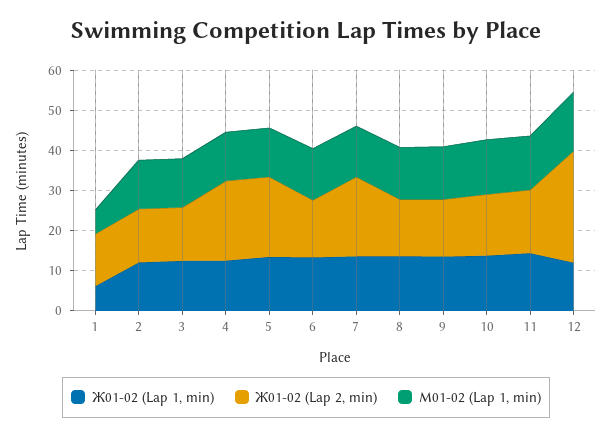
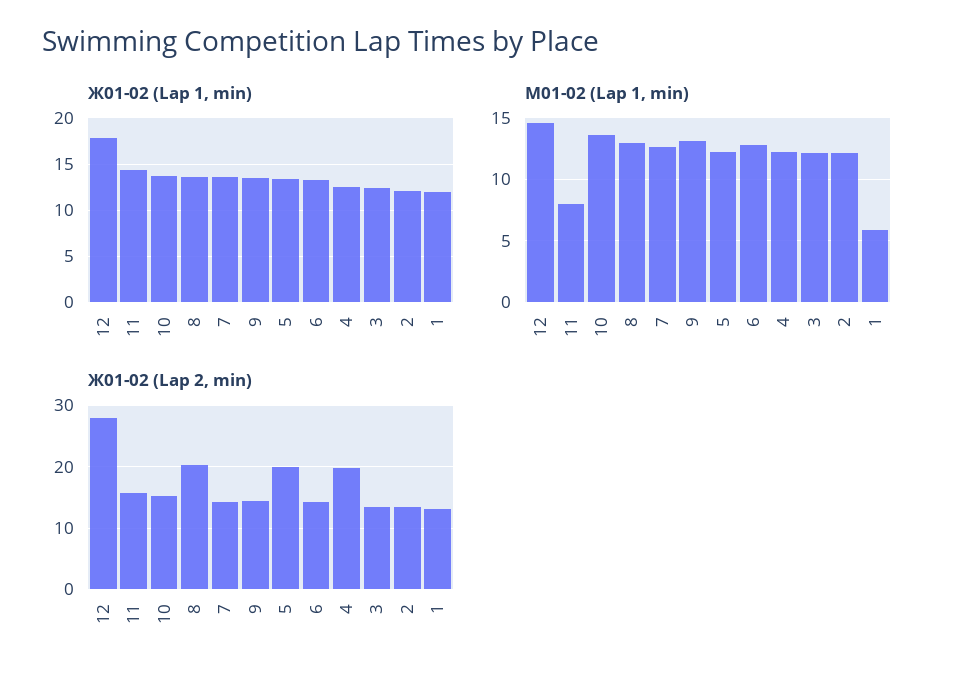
  {
    "Ж01-02 (Lap 1, min)": {
-     "1": 6,
+     "1": 12,
      "2": 12,
      "3": 12,
      "4": 13,
      "5": 13,
      "6": 13,
      "7": 14,
      "8": 14,
      "9": 13,
      "10": 14,
      "11": 14,
-     "12": 12
+     "12": 18
    },
    "Ж01-02 (Lap 2, min)": {
      "1": 13,
      "2": 13,
      "3": 13,
      "4": 20,
      "5": 20,
      "6": 14,
-     "7": 20,
+     "7": 14,
-     "8": 14,
+     "8": 20,
      "9": 14,
      "10": 15,
      "11": 16,
      "12": 28
    },
    "М01-02 (Lap 1, min)": {
      "1": 6,
      "2": 12,
      "3": 12,
      "4": 12,
      "5": 12.5,
      "6": 13,
      "7": 12.5,
      "8": 13,
      "9": 13,
      "10": 13.5,
-     "11": 14,
+     "11": 8,
      "12": 14.5
    }
  }

